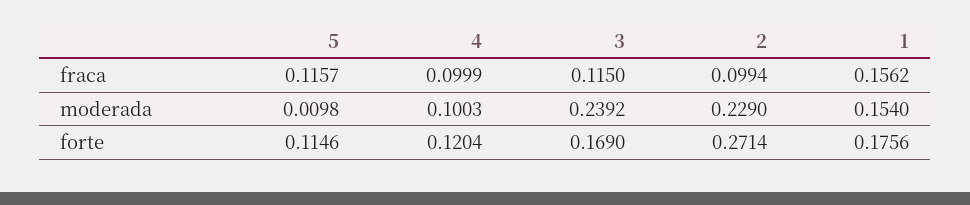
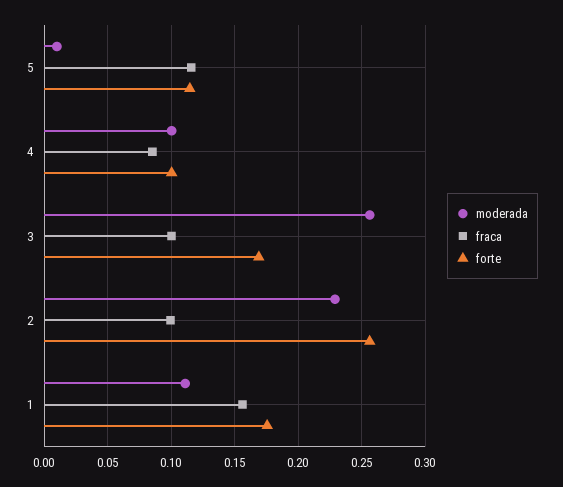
  {
    "fraca": {
      "5": 0.1157,
-     "4": 0.0999,
+     "4": 0.085,
-     "3": 0.115,
+     "3": 0.1,
      "2": 0.0994,
      "1": 0.1562
    },
    "moderada": {
      "5": 0.0098,
      "4": 0.1003,
-     "3": 0.2392,
+     "3": 0.255,
      "2": 0.229,
-     "1": 0.154
+     "1": 0.11
    },
    "forte": {
      "5": 0.1146,
-     "4": 0.1204,
+     "4": 0.1,
      "3": 0.169,
-     "2": 0.2714,
+     "2": 0.255,
      "1": 0.1756
    }
  }

